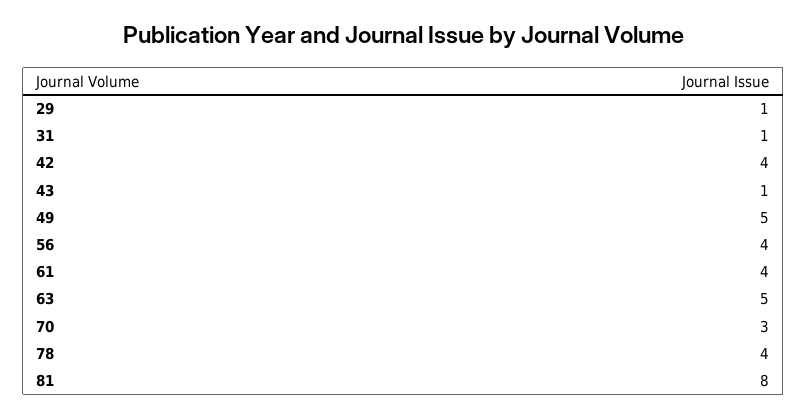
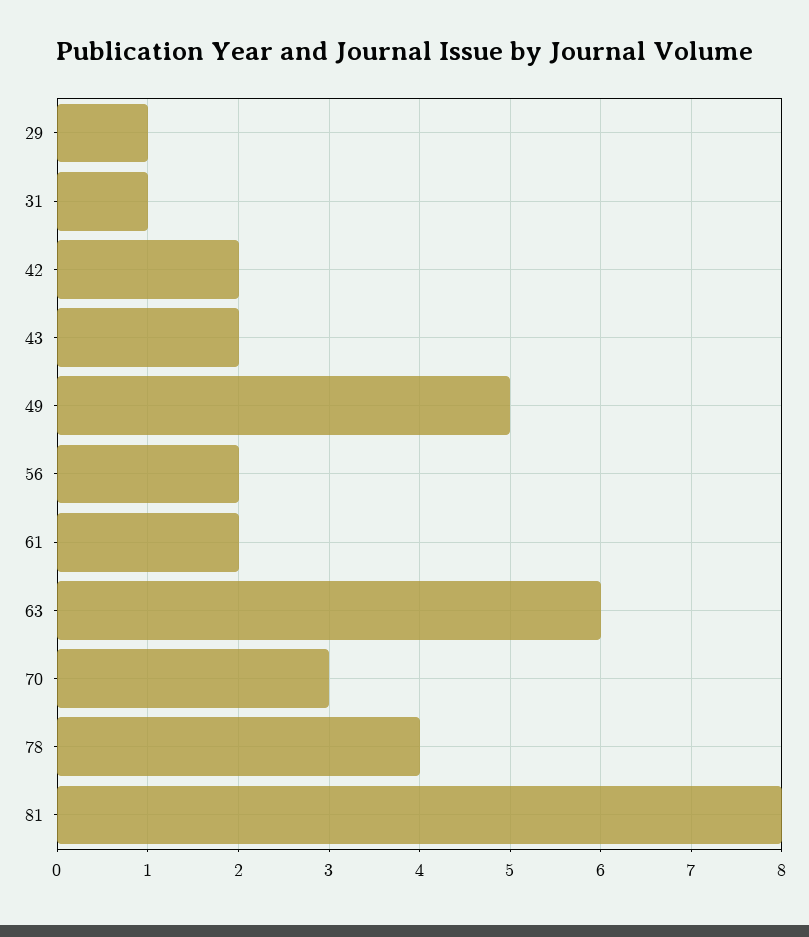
  {
    "29": 1,
    "31": 1,
-   "42": 4,
+   "42": 2,
-   "43": 1,
+   "43": 2,
    "49": 5,
-   "56": 4,
+   "56": 2,
-   "61": 4,
+   "61": 2,
-   "63": 5,
+   "63": 6,
    "70": 3,
    "78": 4,
    "81": 8
  }

